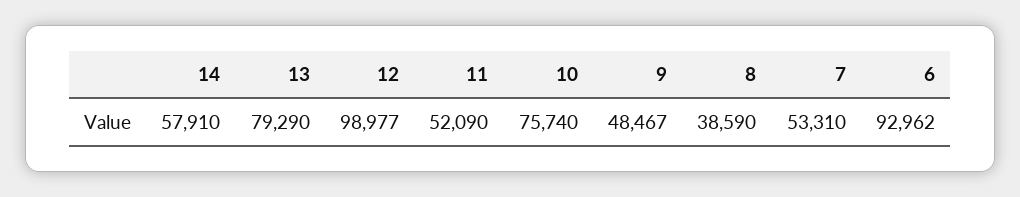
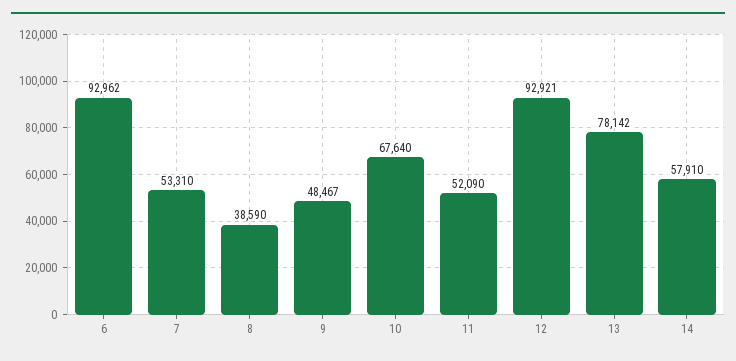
  {
    "14": 57910,
-   "13": 79290,
+   "13": 78142,
-   "12": 98977,
+   "12": 92921,
    "11": 52090,
-   "10": 75740,
+   "10": 67640,
    "9": 48467,
    "8": 38590,
    "7": 53310,
    "6": 92962
  }

